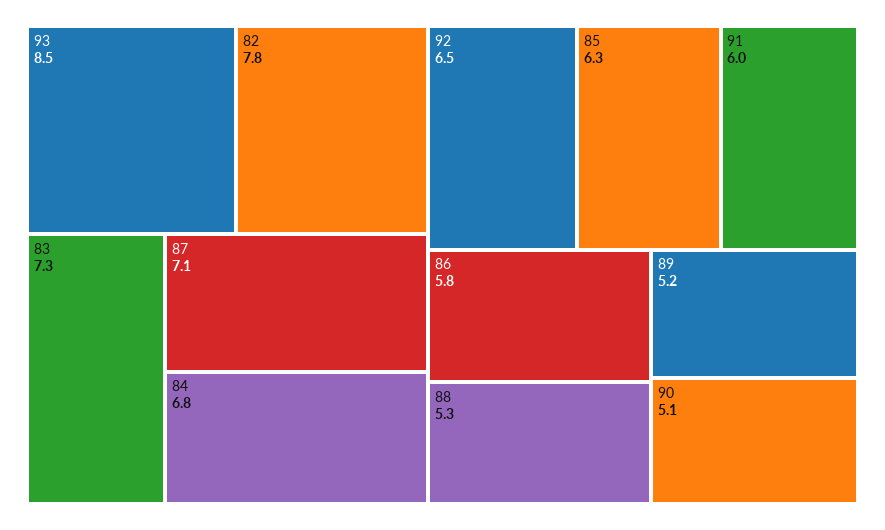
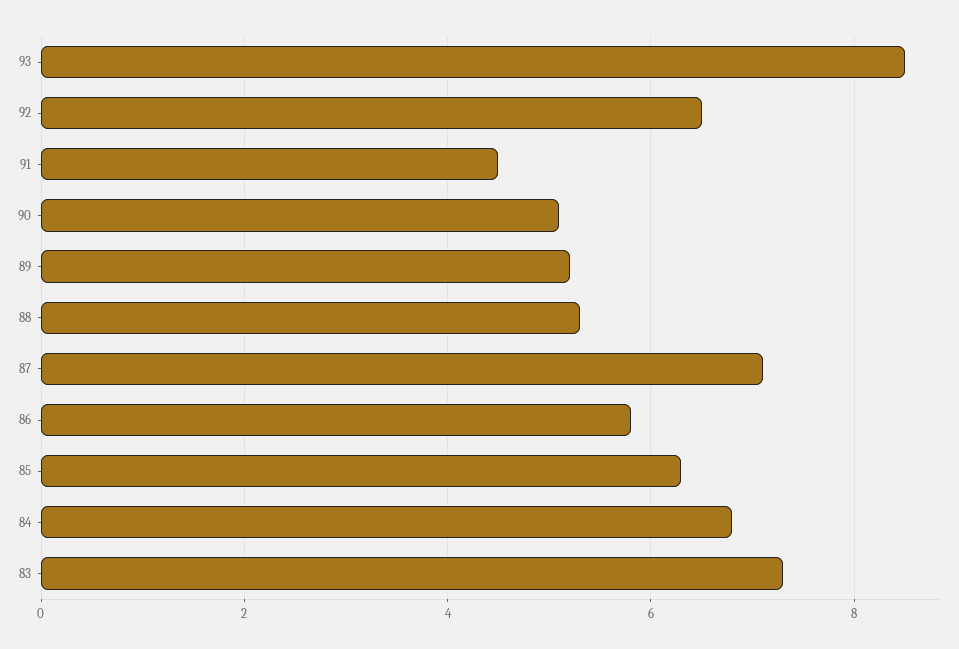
  {
    "93": 8.5,
-   "82": 7.8,
    "83": 7.3,
    "87": 7.1,
    "84": 6.8,
    "92": 6.5,
    "85": 6.3,
-   "91": 6,
+   "91": 4.5,
    "86": 5.8,
    "88": 5.3,
    "89": 5.2,
    "90": 5.1
  }

